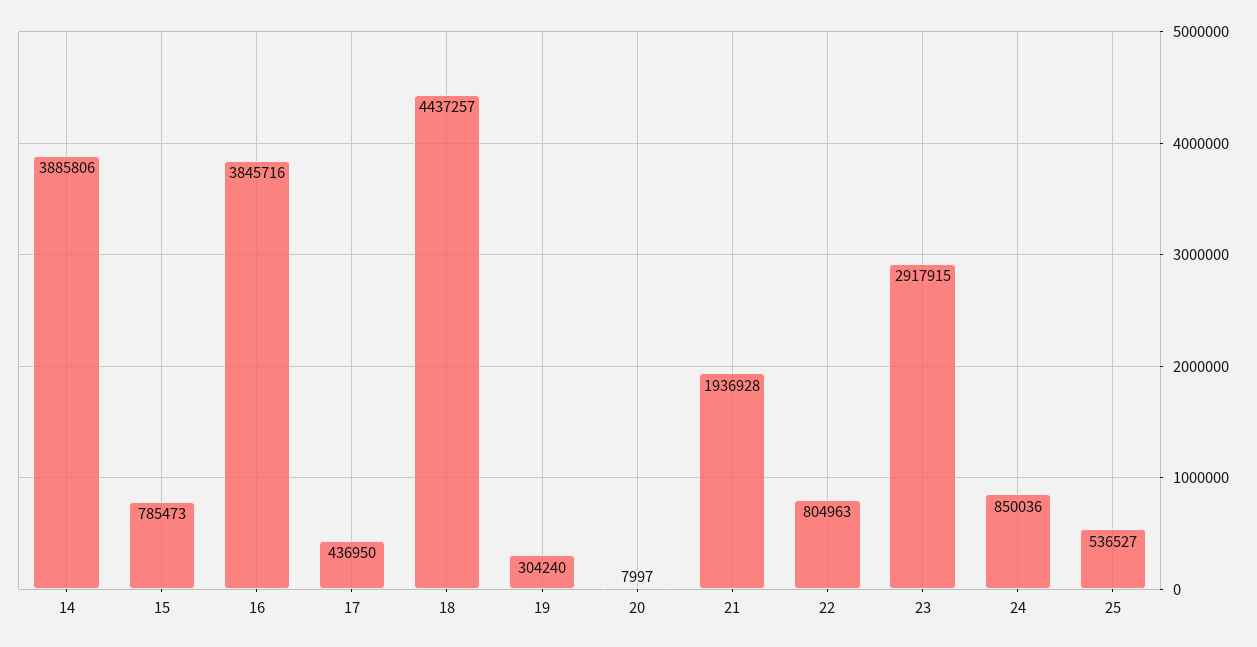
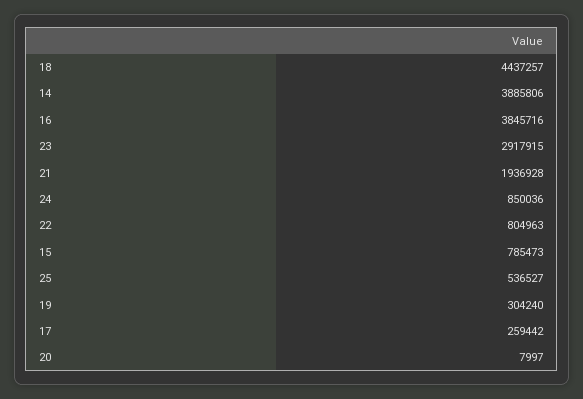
  {
    "14": 3885806,
    "15": 785473,
    "16": 3845716,
-   "17": 436950,
+   "17": 259442,
    "18": 4437257,
    "19": 304240,
    "20": 7997,
    "21": 1936928,
    "22": 804963,
    "23": 2917915,
    "24": 850036,
    "25": 536527
  }

